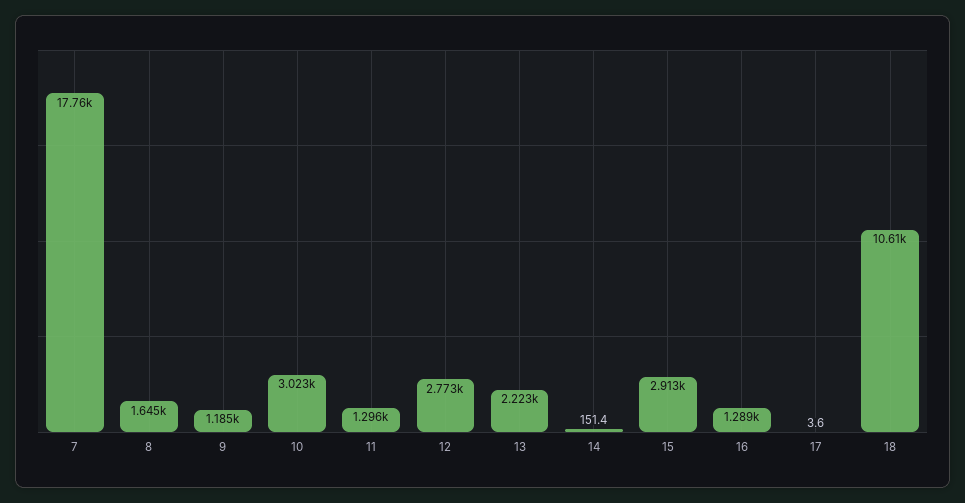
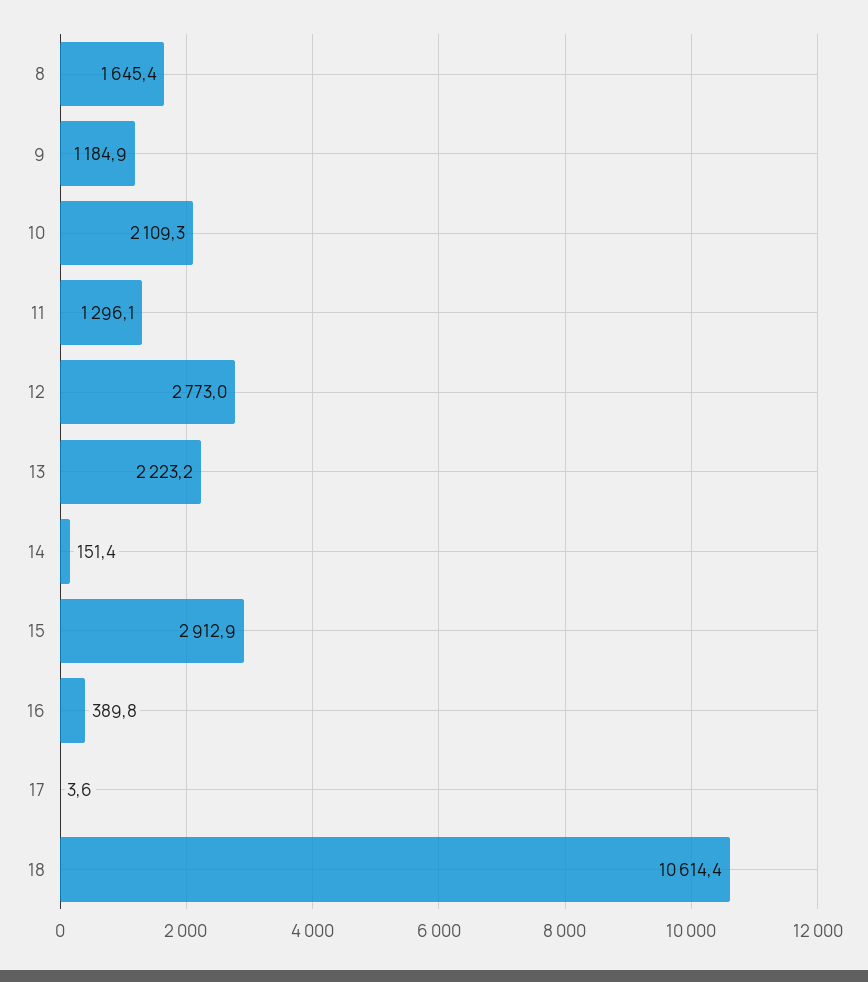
  {
-   "7": 17760,
    "8": 1645.4,
    "9": 1184.9,
-   "10": 3023,
+   "10": 2109.3,
    "11": 1296.1,
    "12": 2773,
    "13": 2223.2,
    "14": 151.4,
    "15": 2912.9,
-   "16": 1289,
+   "16": 389.8,
    "17": 3.6,
    "18": 10614.4
  }

